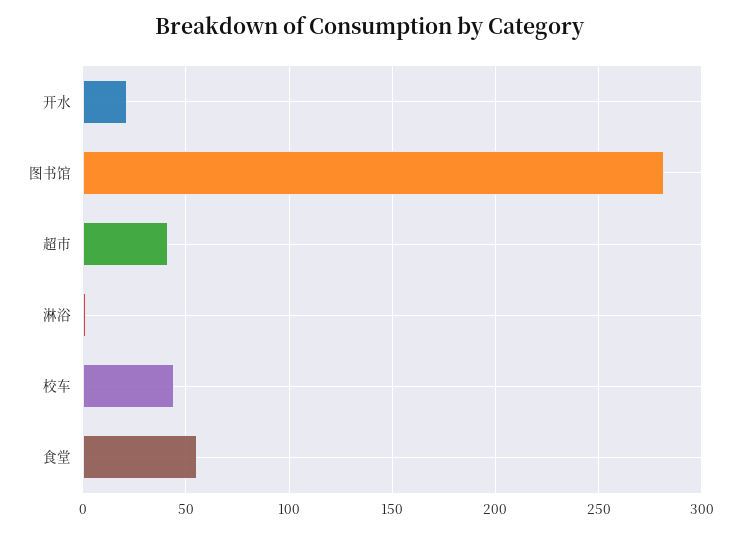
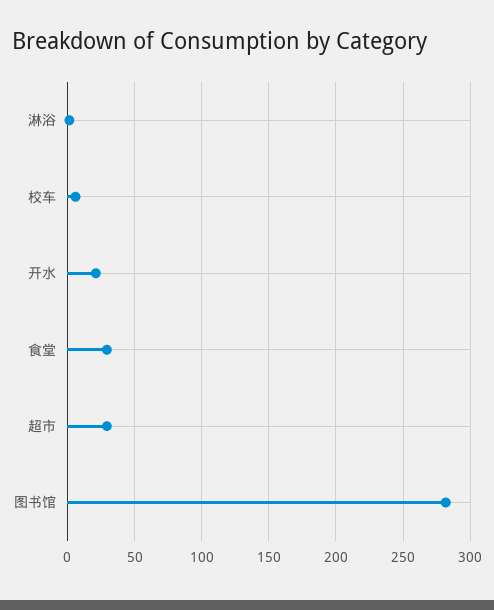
  {
    "开水": 20,
    "图书馆": 280,
-   "超市": 40,
+   "超市": 30,
    "淋浴": 0,
-   "校车": 45,
+   "校车": 5,
-   "食堂": 55
+   "食堂": 30
  }

